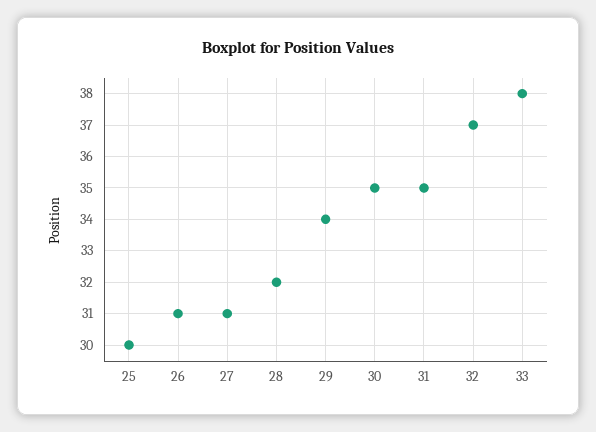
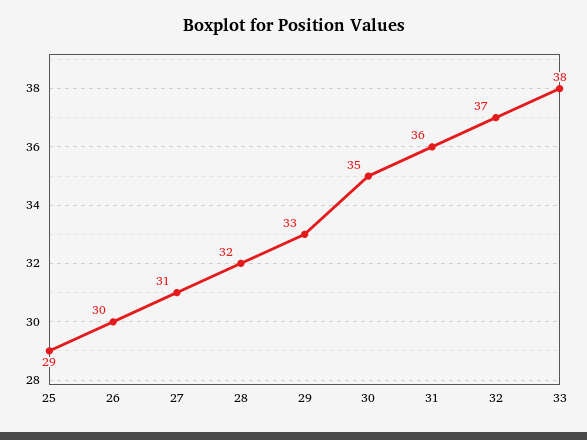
  {
-   "25": 30,
+   "25": 29,
-   "26": 31,
+   "26": 30,
    "27": 31,
    "28": 32,
-   "29": 34,
+   "29": 33,
    "30": 35,
-   "31": 35,
+   "31": 36,
    "32": 37,
    "33": 38
  }

